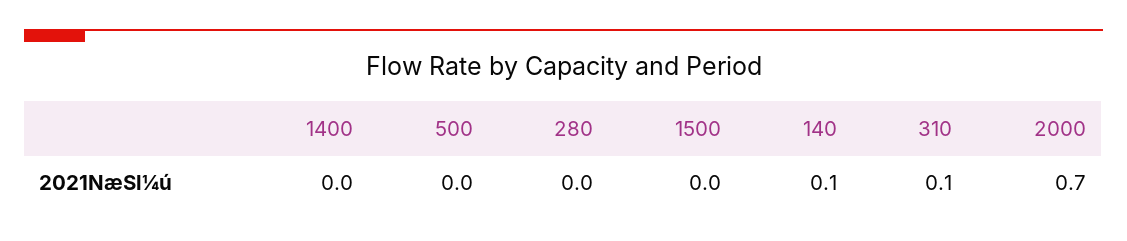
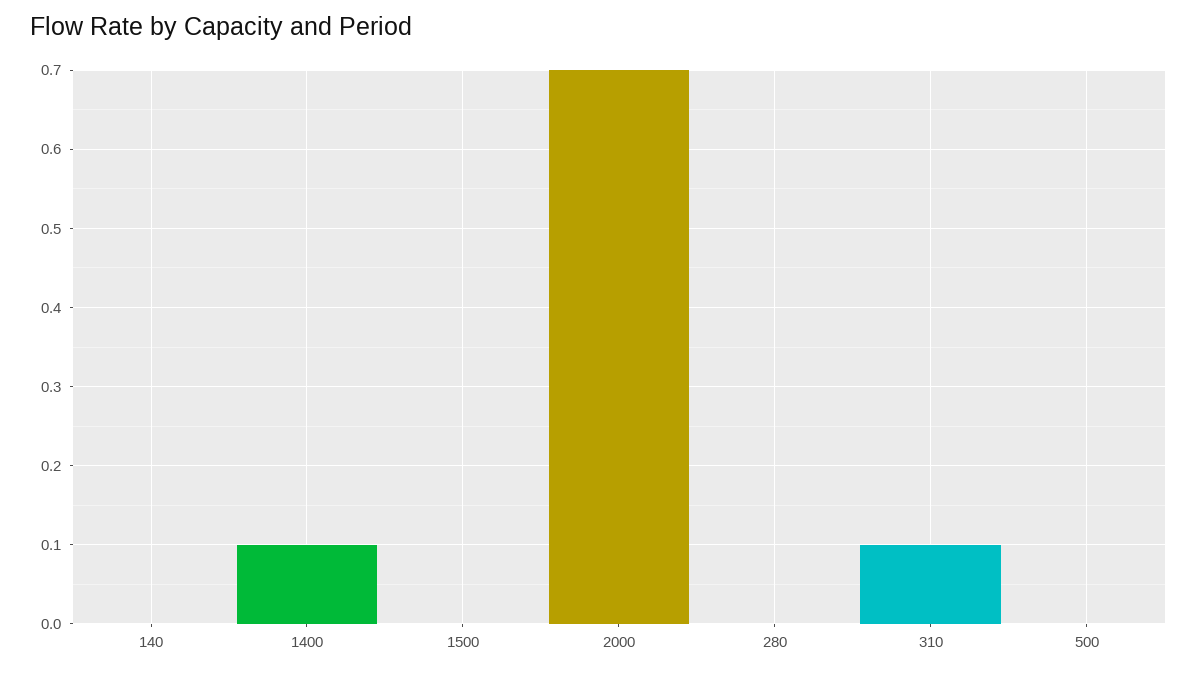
  {
-   "1400": 0,
+   "1400": 0.1,
    "500": 0,
    "280": 0,
    "1500": 0,
-   "140": 0.1,
+   "140": 0,
    "310": 0.1,
    "2000": 0.7
  }

